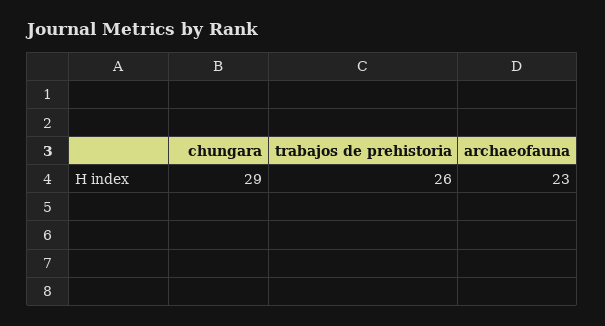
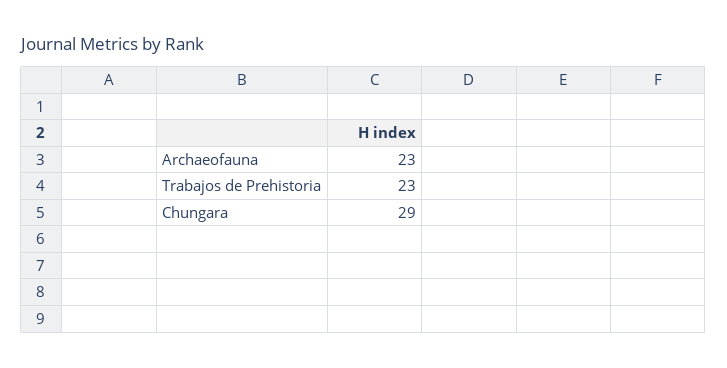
  {
    "chungara": 29,
-   "trabajos de prehistoria": 26,
+   "trabajos de prehistoria": 23,
    "archaeofauna": 23
  }

